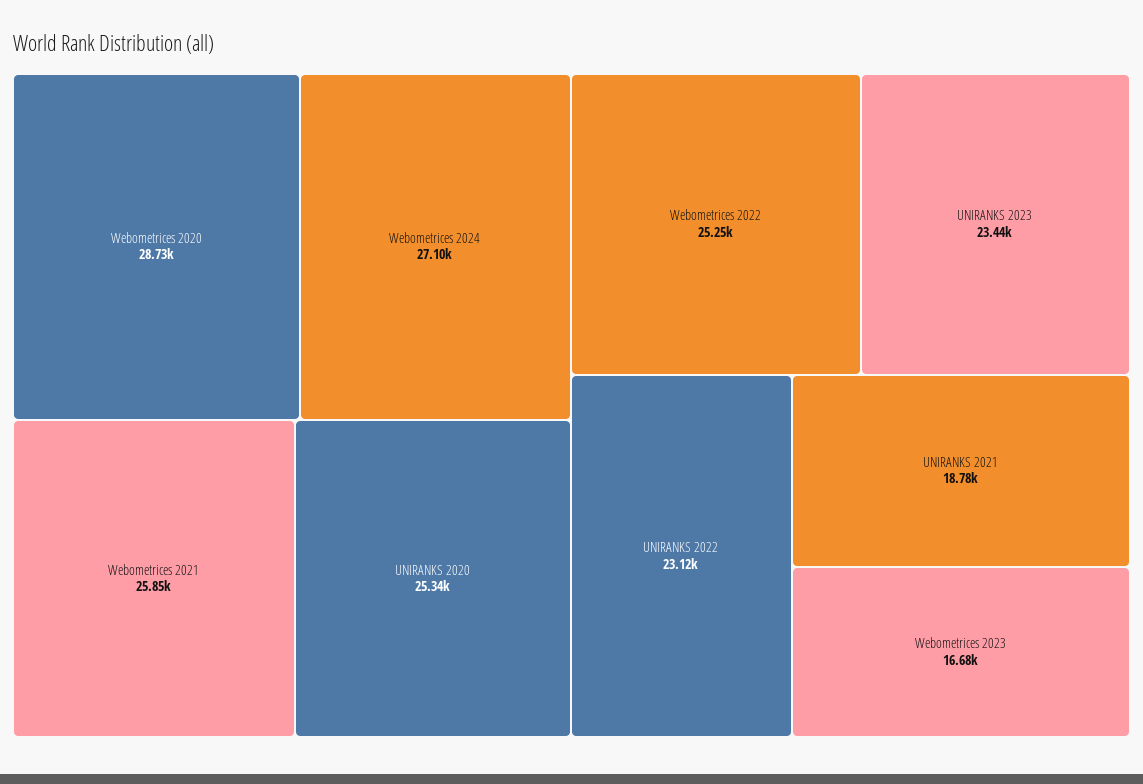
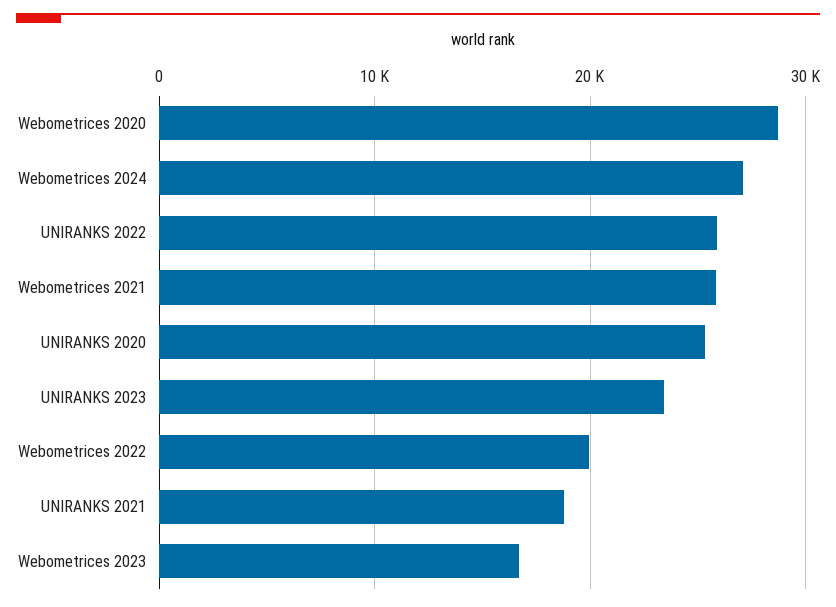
  {
    "Webometrices 2020": 28730,
    "Webometrices 2024": 27100,
    "Webometrices 2021": 25850,
    "UNIRANKS 2020": 25340,
-   "Webometrices 2022": 25250,
+   "Webometrices 2022": 20000,
    "UNIRANKS 2023": 23440,
-   "UNIRANKS 2022": 23120,
+   "UNIRANKS 2022": 26000,
    "UNIRANKS 2021": 18780,
    "Webometrices 2023": 16680
  }

